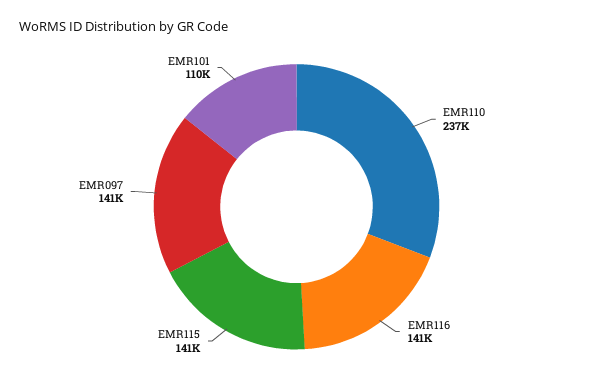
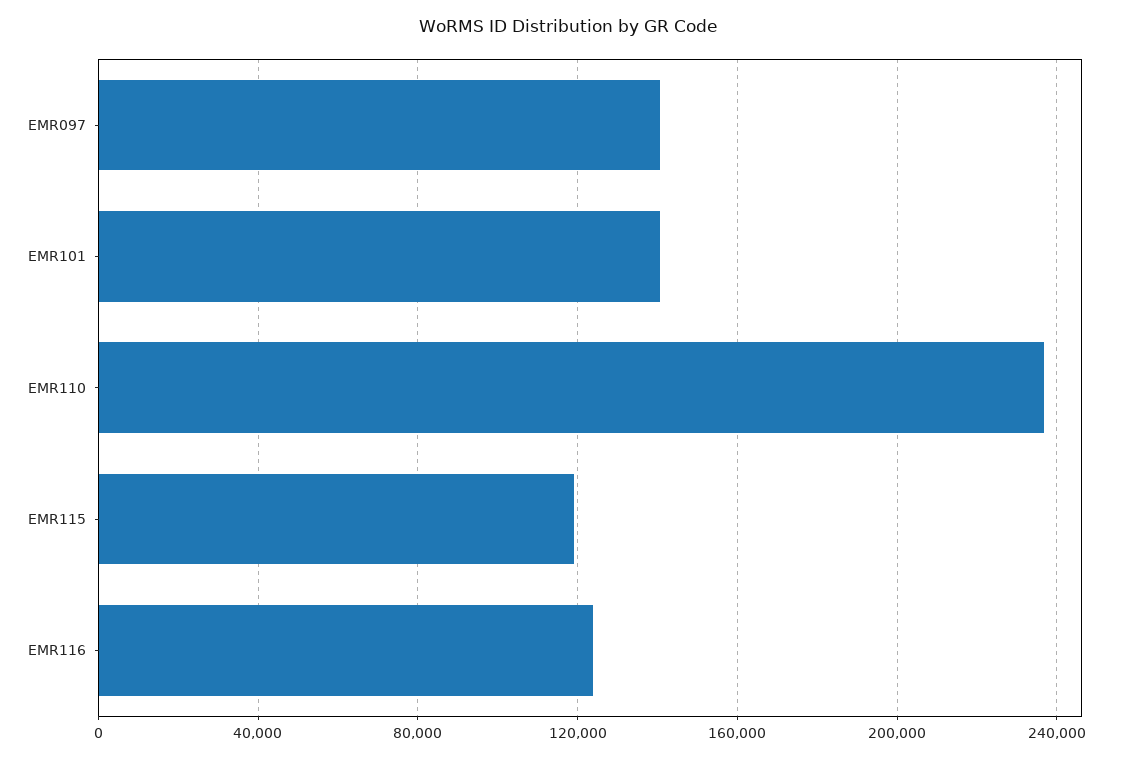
  {
    "EMR110": 237000,
-   "EMR116": 141000,
+   "EMR116": 125000,
-   "EMR115": 141000,
+   "EMR115": 120000,
    "EMR097": 141000,
-   "EMR101": 110000
+   "EMR101": 140000
  }

